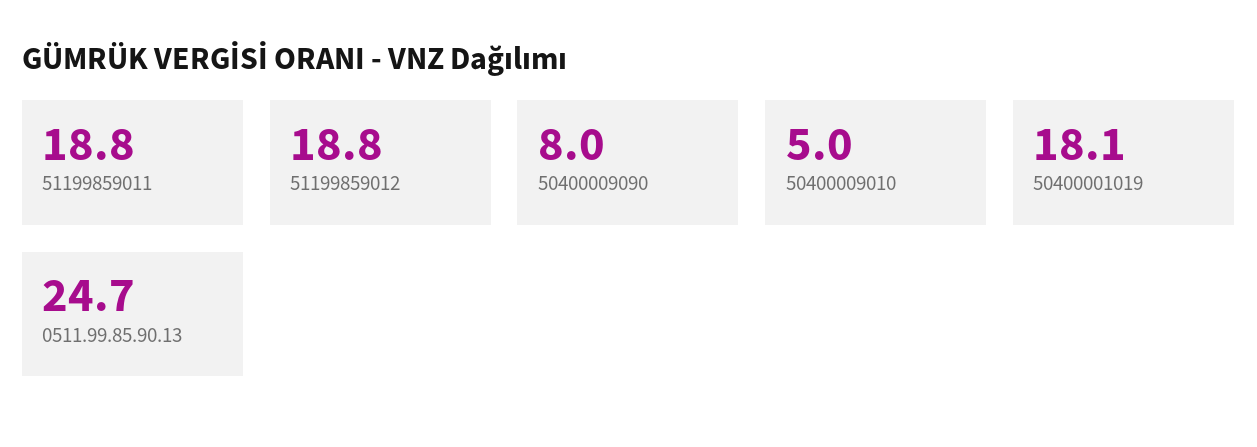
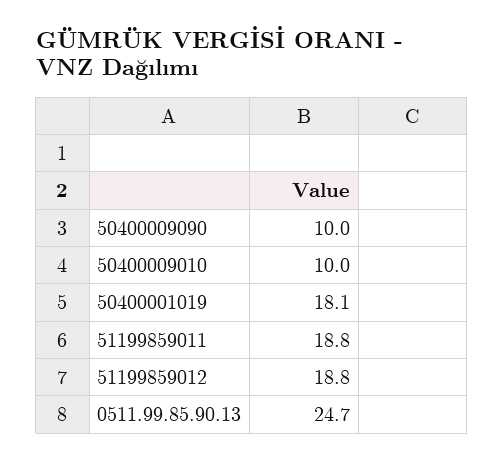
  {
    "51199859011": 18.8,
    "51199859012": 18.8,
-   "50400009090": 8,
+   "50400009090": 10,
-   "50400009010": 5,
+   "50400009010": 10,
    "50400001019": 18.1,
    "0511.99.85.90.13": 24.7
  }

